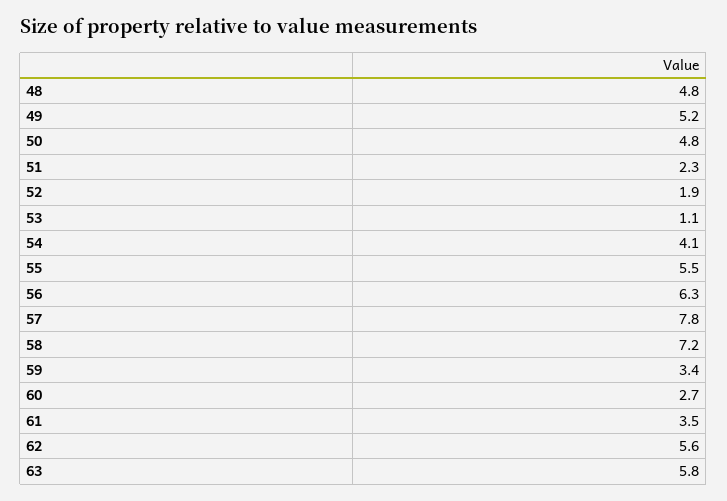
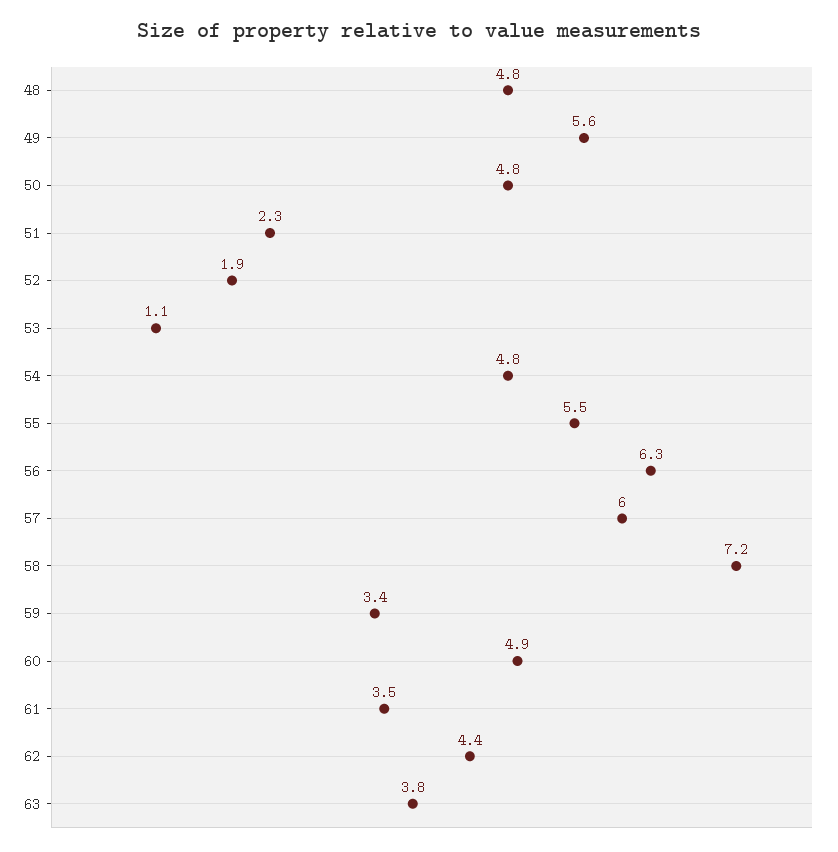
  {
    "48": 4.8,
-   "49": 5.2,
+   "49": 5.6,
    "50": 4.8,
    "51": 2.3,
    "52": 1.9,
    "53": 1.1,
-   "54": 4.1,
+   "54": 4.8,
    "55": 5.5,
    "56": 6.3,
-   "57": 7.8,
+   "57": 6,
    "58": 7.2,
    "59": 3.4,
-   "60": 2.7,
+   "60": 4.9,
    "61": 3.5,
-   "62": 5.6,
+   "62": 4.4,
-   "63": 5.8
+   "63": 3.8
  }

